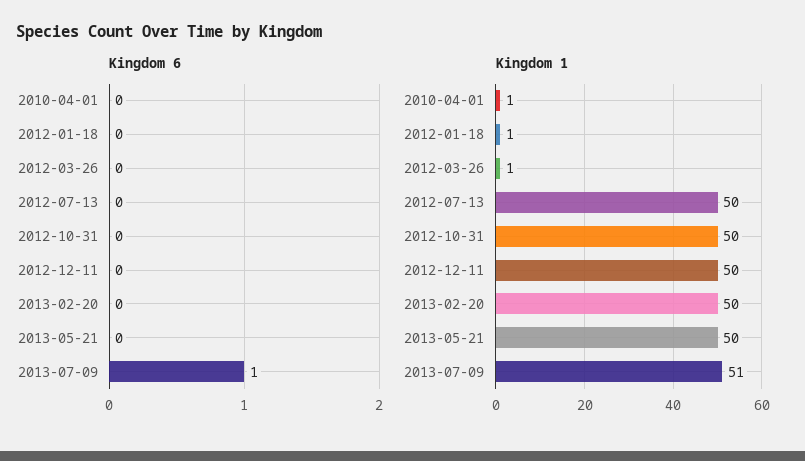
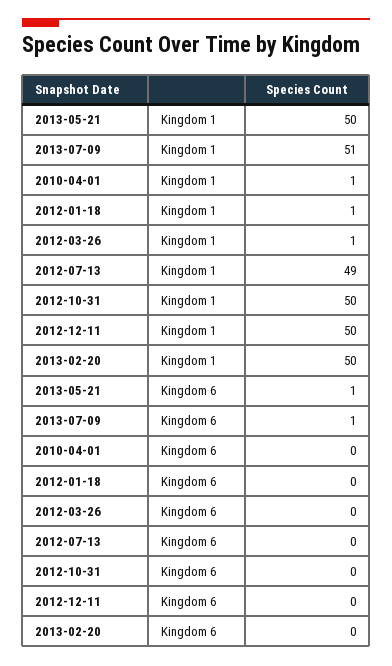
  {
    "Kingdom 6": {
      "2010-04-01": 0,
      "2012-01-18": 0,
      "2012-03-26": 0,
      "2012-07-13": 0,
      "2012-10-31": 0,
      "2012-12-11": 0,
      "2013-02-20": 0,
-     "2013-05-21": 0,
+     "2013-05-21": 1,
      "2013-07-09": 1
    },
    "Kingdom 1": {
      "2010-04-01": 1,
      "2012-01-18": 1,
      "2012-03-26": 1,
-     "2012-07-13": 50,
+     "2012-07-13": 49,
      "2012-10-31": 50,
      "2012-12-11": 50,
      "2013-02-20": 50,
      "2013-05-21": 50,
      "2013-07-09": 51
    }
  }

